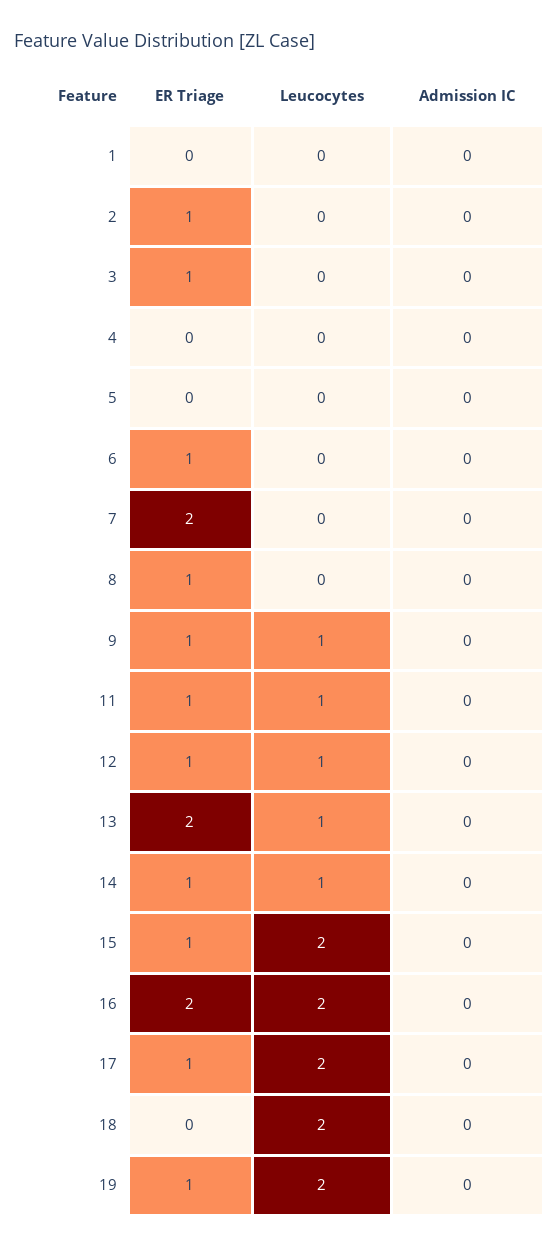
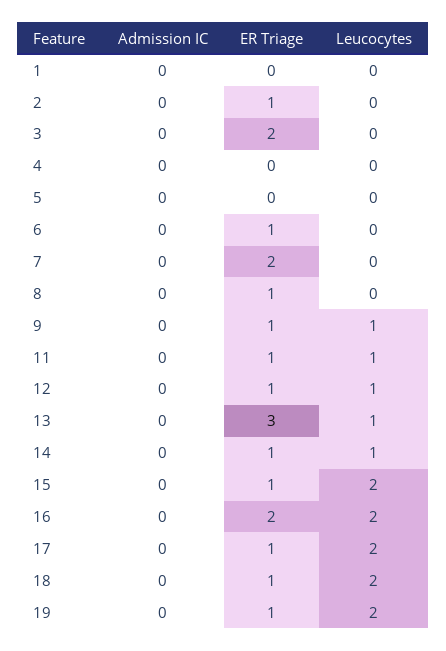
  {
    "ER Triage": {
      "1": 0,
      "2": 1,
-     "3": 1,
+     "3": 2,
      "4": 0,
      "5": 0,
      "6": 1,
      "7": 2,
      "8": 1,
      "9": 1,
      "11": 1,
      "12": 1,
-     "13": 2,
+     "13": 3,
      "14": 1,
      "15": 1,
      "16": 2,
      "17": 1,
-     "18": 0,
+     "18": 1,
      "19": 1
    },
    "Leucocytes": {
      "1": 0,
      "2": 0,
      "3": 0,
      "4": 0,
      "5": 0,
      "6": 0,
      "7": 0,
      "8": 0,
      "9": 1,
      "11": 1,
      "12": 1,
      "13": 1,
      "14": 1,
      "15": 2,
      "16": 2,
      "17": 2,
      "18": 2,
      "19": 2
    },
    "Admission IC": {
      "1": 0,
      "2": 0,
      "3": 0,
      "4": 0,
      "5": 0,
      "6": 0,
      "7": 0,
      "8": 0,
      "9": 0,
      "11": 0,
      "12": 0,
      "13": 0,
      "14": 0,
      "15": 0,
      "16": 0,
      "17": 0,
      "18": 0,
      "19": 0
    }
  }

